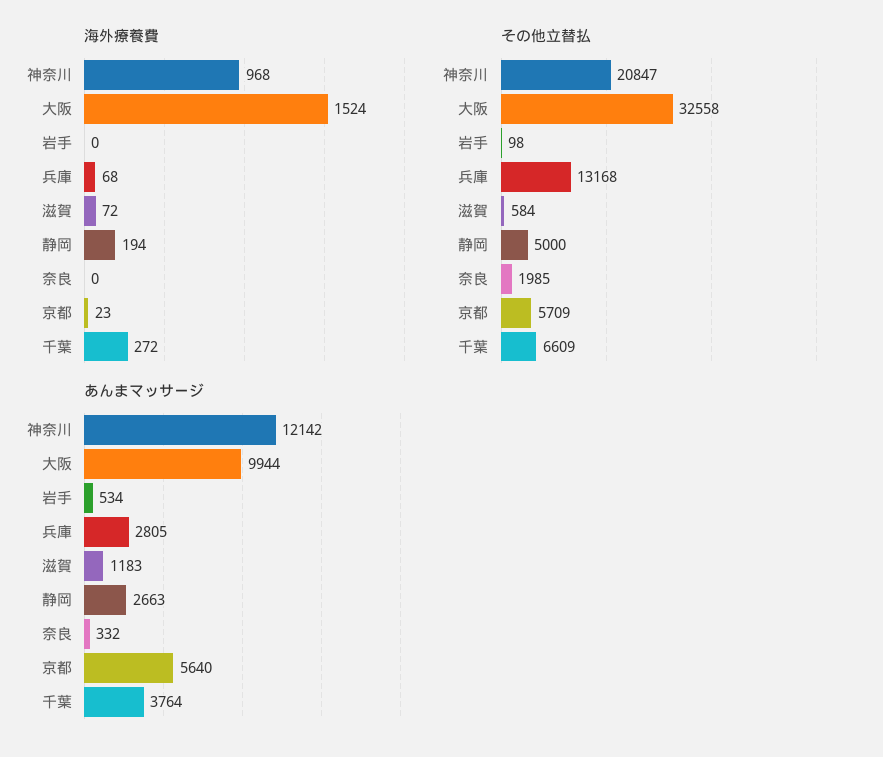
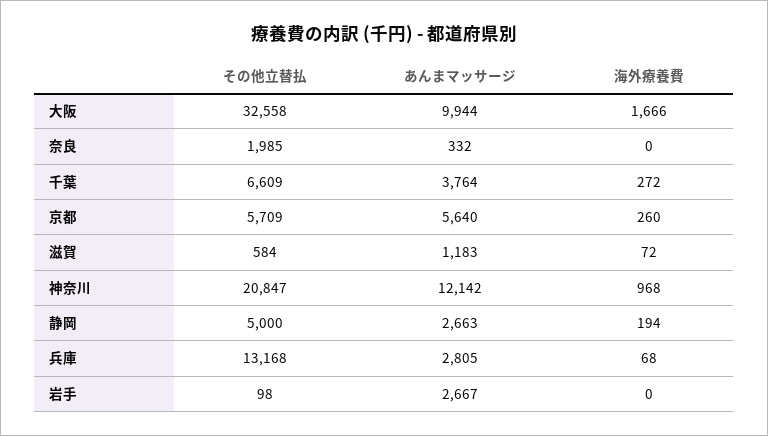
  {
    "海外療養費": {
      "神奈川": 968,
-     "大阪": 1524,
+     "大阪": 1666,
      "岩手": 0,
      "兵庫": 68,
      "滋賀": 72,
      "静岡": 194,
      "奈良": 0,
-     "京都": 23,
+     "京都": 260,
      "千葉": 272
    },
    "その他立替払": {
      "神奈川": 20847,
      "大阪": 32558,
      "岩手": 98,
      "兵庫": 13168,
      "滋賀": 584,
      "静岡": 5000,
      "奈良": 1985,
      "京都": 5709,
      "千葉": 6609
    },
    "あんまマッサージ": {
      "神奈川": 12142,
      "大阪": 9944,
-     "岩手": 534,
+     "岩手": 2667,
      "兵庫": 2805,
      "滋賀": 1183,
      "静岡": 2663,
      "奈良": 332,
      "京都": 5640,
      "千葉": 3764
    }
  }

